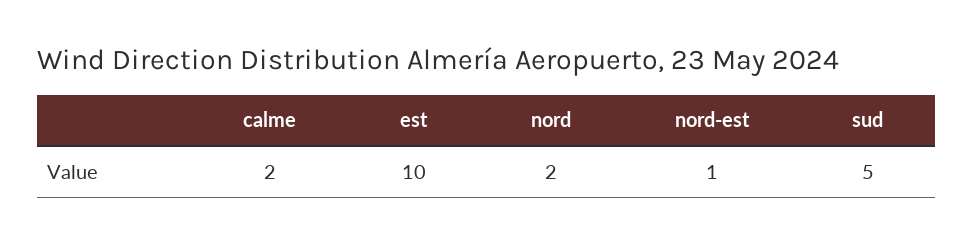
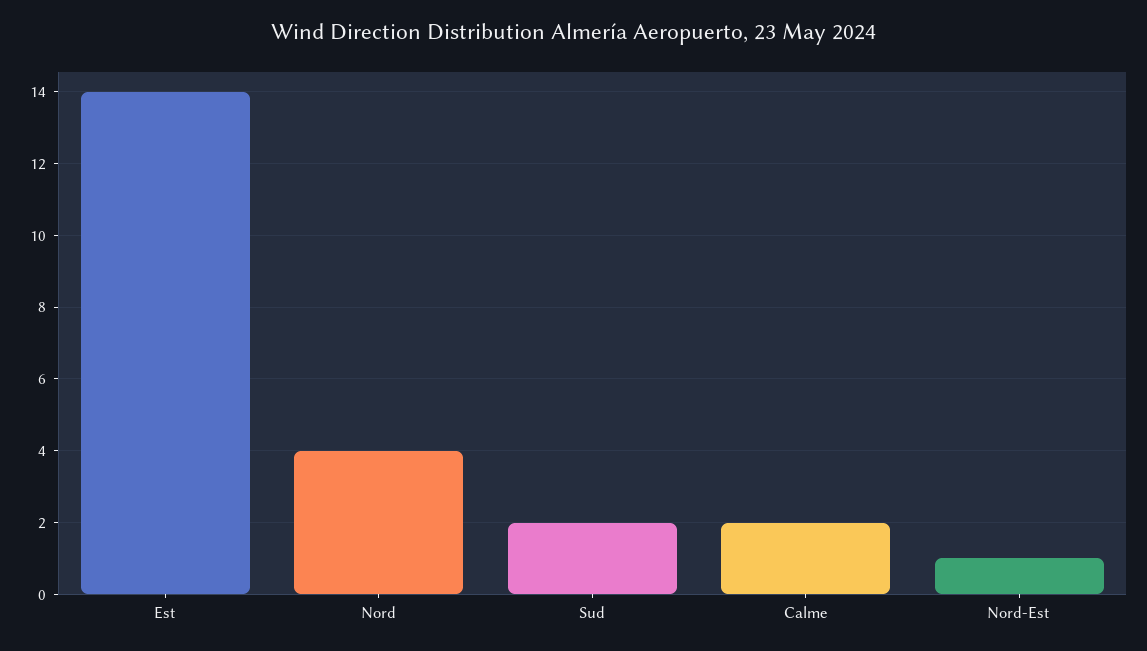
  {
    "calme": 2,
-   "est": 10,
+   "est": 14,
-   "nord": 2,
+   "nord": 4,
    "nord-est": 1,
-   "sud": 5
+   "sud": 2
  }

